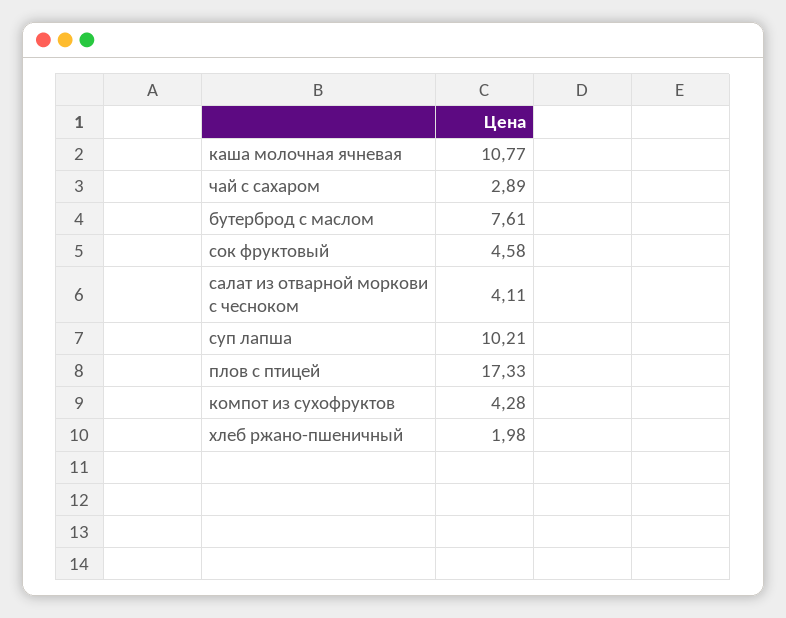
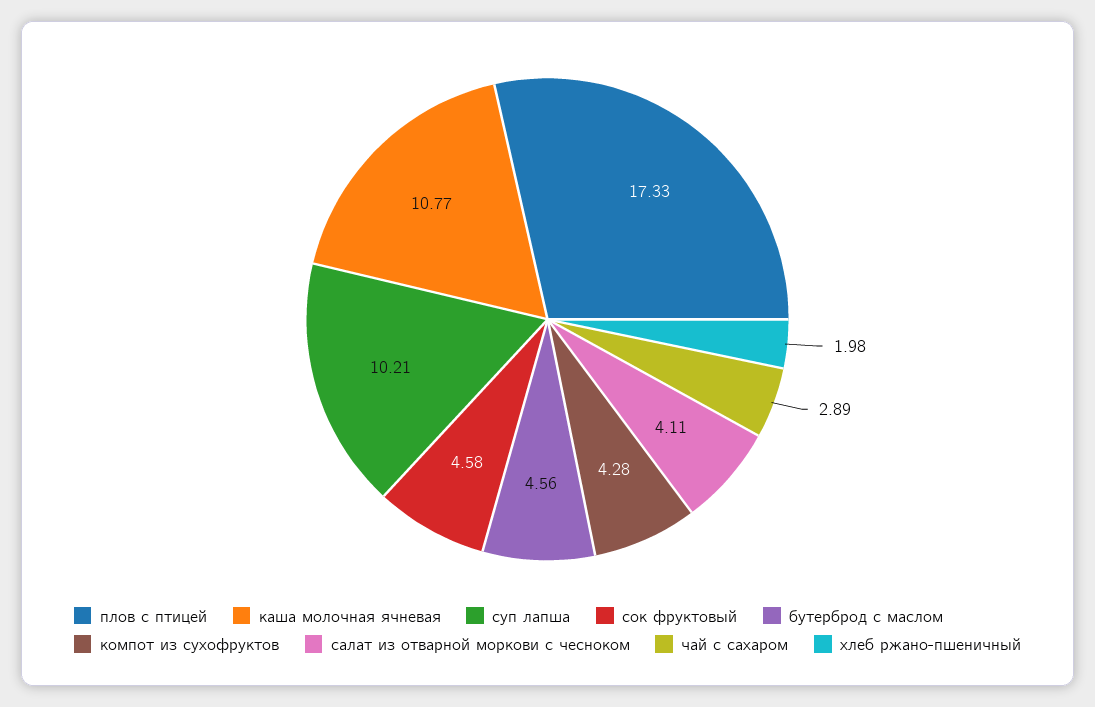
  {
    "каша молочная ячневая": 10.77,
    "чай с сахаром": 2.89,
-   "бутерброд с маслом": 7.61,
+   "бутерброд с маслом": 4.56,
    "сок фруктовый": 4.58,
    "салат из отварной моркови с чесноком": 4.11,
    "суп лапша": 10.21,
    "плов с птицей": 17.33,
    "компот из сухофруктов": 4.28,
    "хлеб ржано-пшеничный": 1.98
  }

